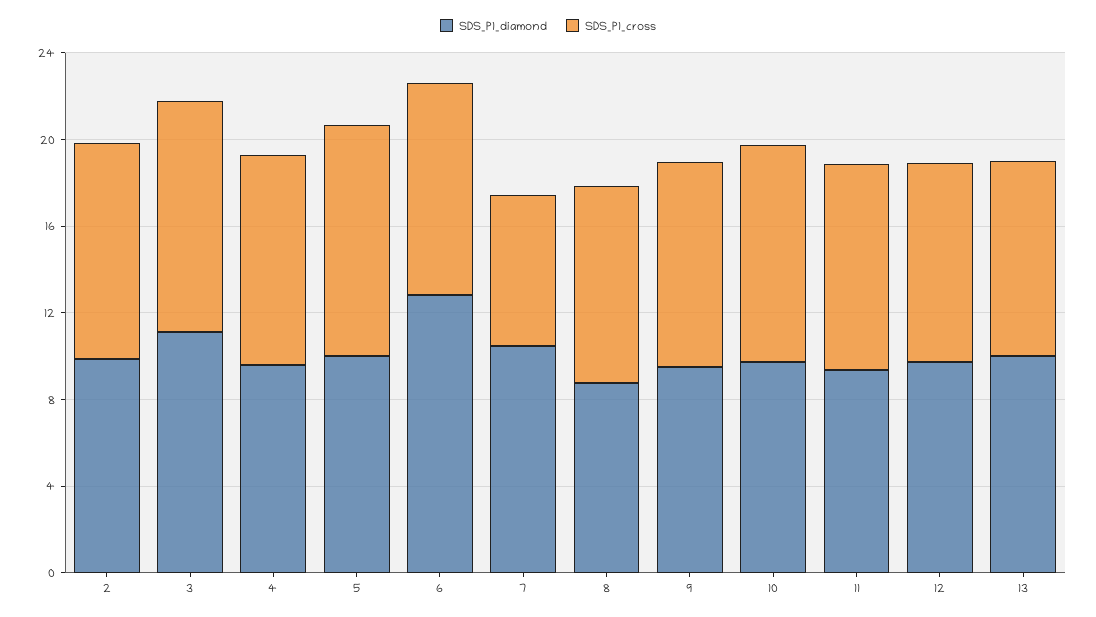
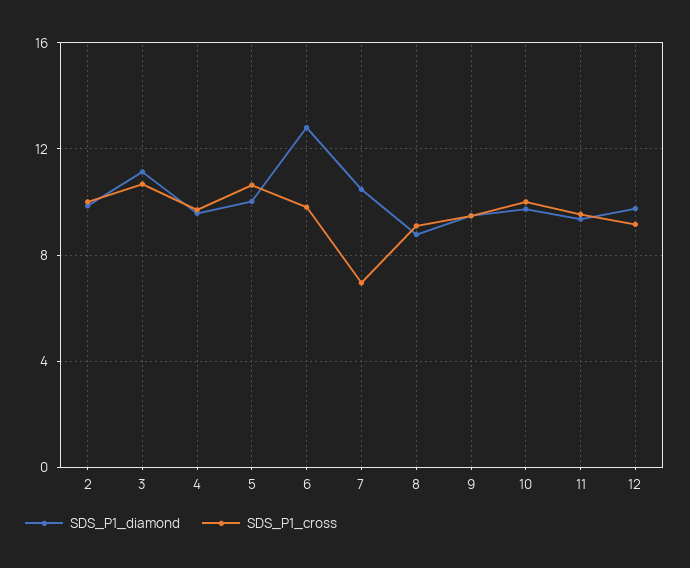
  {
    "SDS_P1_diamond": {
      "2": 10,
      "3": 11,
      "4": 9.5,
      "5": 10,
      "6": 13,
      "7": 10.5,
      "8": 9,
      "9": 9.5,
      "10": 9.5,
      "11": 9.5,
-     "12": 10,
+     "12": 10
-     "13": 10
    },
    "SDS_P1_cross": {
      "2": 10,
      "3": 10.5,
      "4": 9.5,
      "5": 10.5,
      "6": 10,
      "7": 7,
      "8": 9,
      "9": 9.5,
      "10": 10,
      "11": 9.5,
-     "12": 9,
+     "12": 9
-     "13": 9
    }
  }

